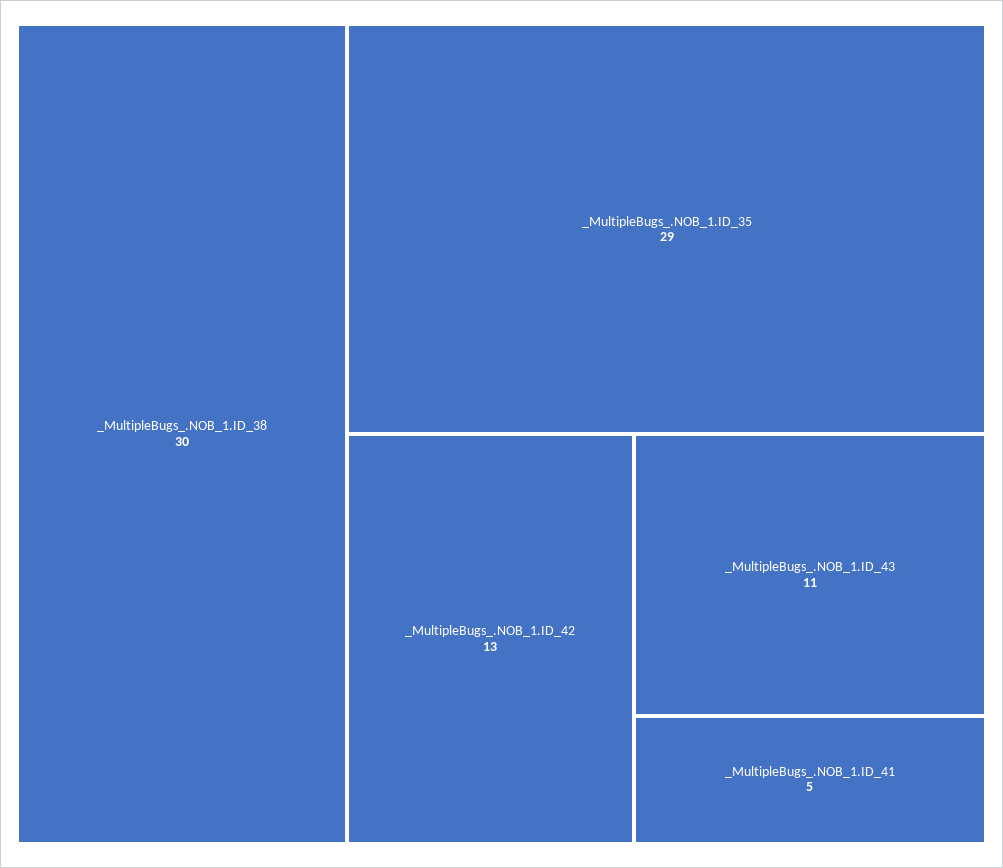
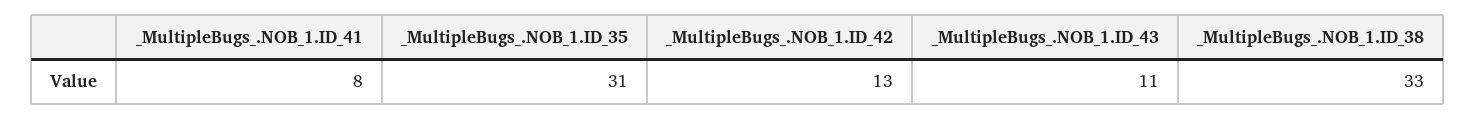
  {
-   "_MultipleBugs_.NOB_1.ID_38": 30,
+   "_MultipleBugs_.NOB_1.ID_38": 33,
-   "_MultipleBugs_.NOB_1.ID_35": 29,
+   "_MultipleBugs_.NOB_1.ID_35": 31,
    "_MultipleBugs_.NOB_1.ID_42": 13,
    "_MultipleBugs_.NOB_1.ID_43": 11,
-   "_MultipleBugs_.NOB_1.ID_41": 5
+   "_MultipleBugs_.NOB_1.ID_41": 8
  }

